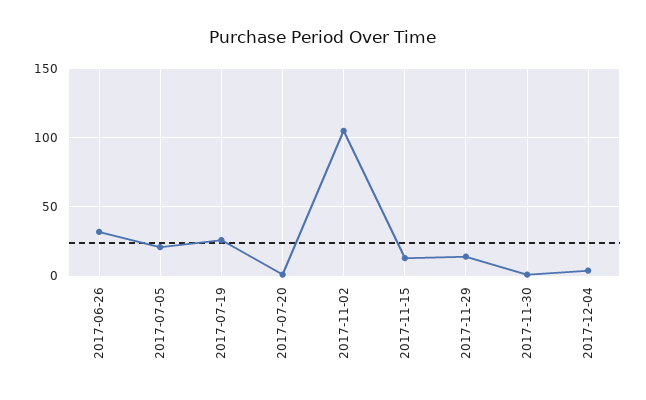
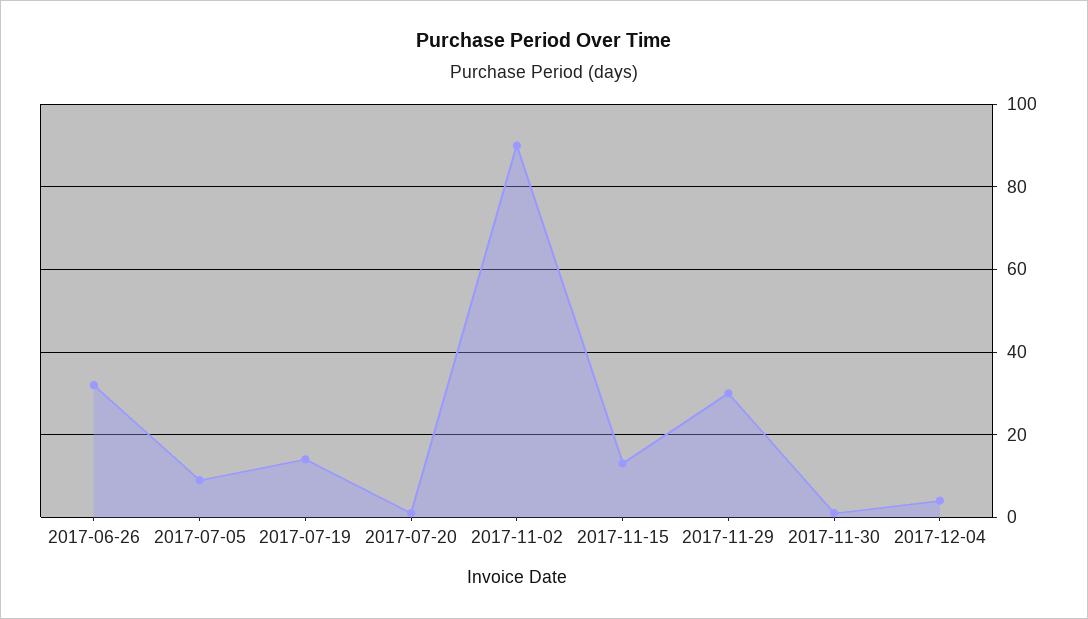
  {
    "2017-06-26": 30,
-   "2017-07-05": 20,
+   "2017-07-05": 10,
-   "2017-07-19": 25,
+   "2017-07-19": 15,
    "2017-07-20": 0,
-   "2017-11-02": 105,
+   "2017-11-02": 90,
    "2017-11-15": 15,
-   "2017-11-29": 15,
+   "2017-11-29": 30,
    "2017-11-30": 0,
    "2017-12-04": 5
  }

